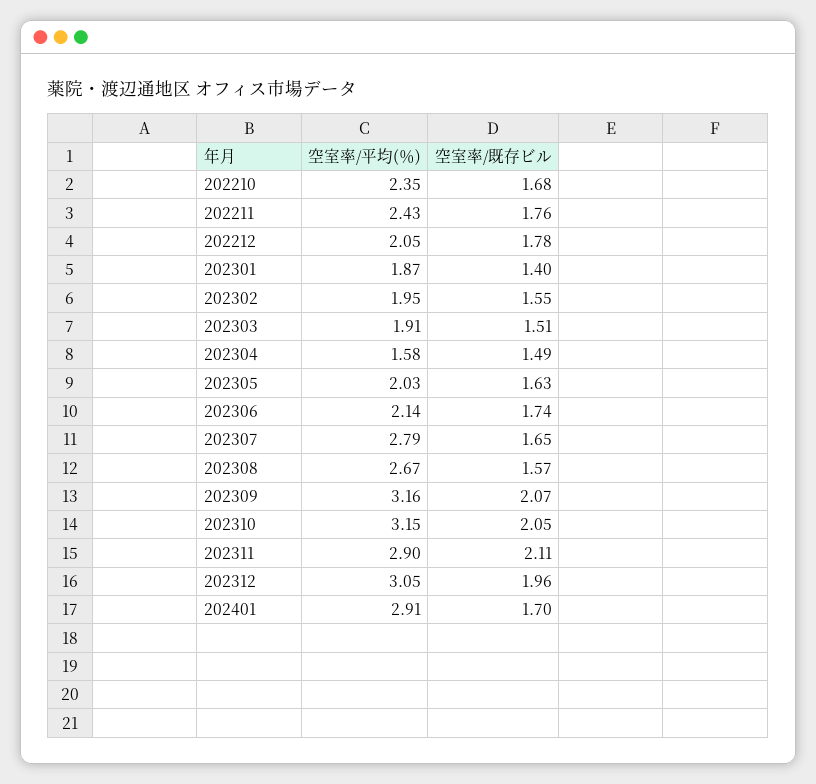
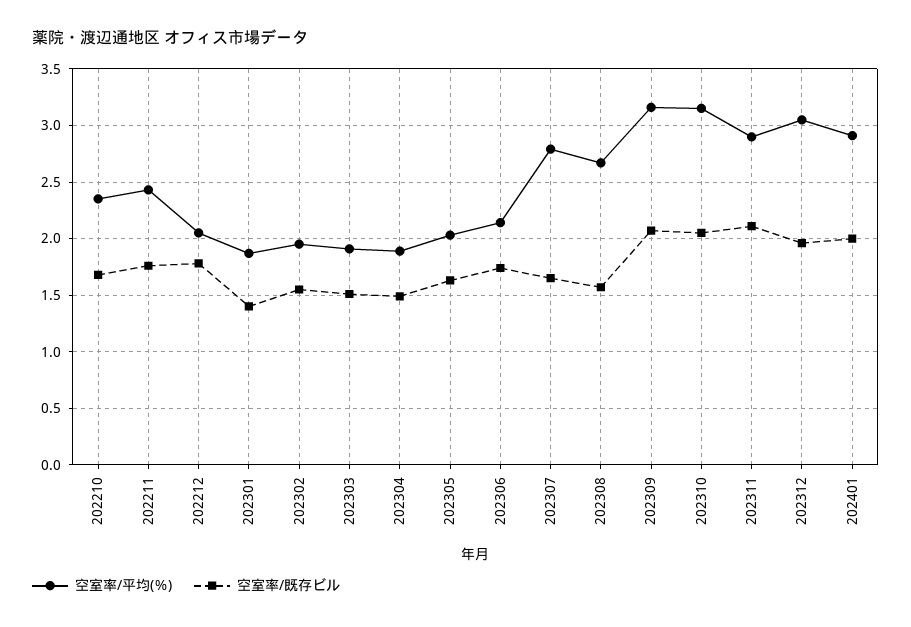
  {
    "空室率/平均(％)": {
      "202210": 2.35,
      "202211": 2.43,
      "202212": 2.05,
      "202301": 1.87,
      "202302": 1.95,
      "202303": 1.91,
-     "202304": 1.58,
+     "202304": 1.9,
      "202305": 2.03,
      "202306": 2.14,
      "202307": 2.79,
      "202308": 2.67,
      "202309": 3.16,
      "202310": 3.15,
      "202311": 2.9,
      "202312": 3.05,
      "202401": 2.91
    },
    "空室率/既存ビル": {
      "202210": 1.68,
      "202211": 1.76,
      "202212": 1.78,
      "202301": 1.4,
      "202302": 1.55,
      "202303": 1.51,
      "202304": 1.49,
      "202305": 1.63,
      "202306": 1.74,
      "202307": 1.65,
      "202308": 1.57,
      "202309": 2.07,
      "202310": 2.05,
      "202311": 2.11,
      "202312": 1.96,
-     "202401": 1.7
+     "202401": 2
    }
  }

